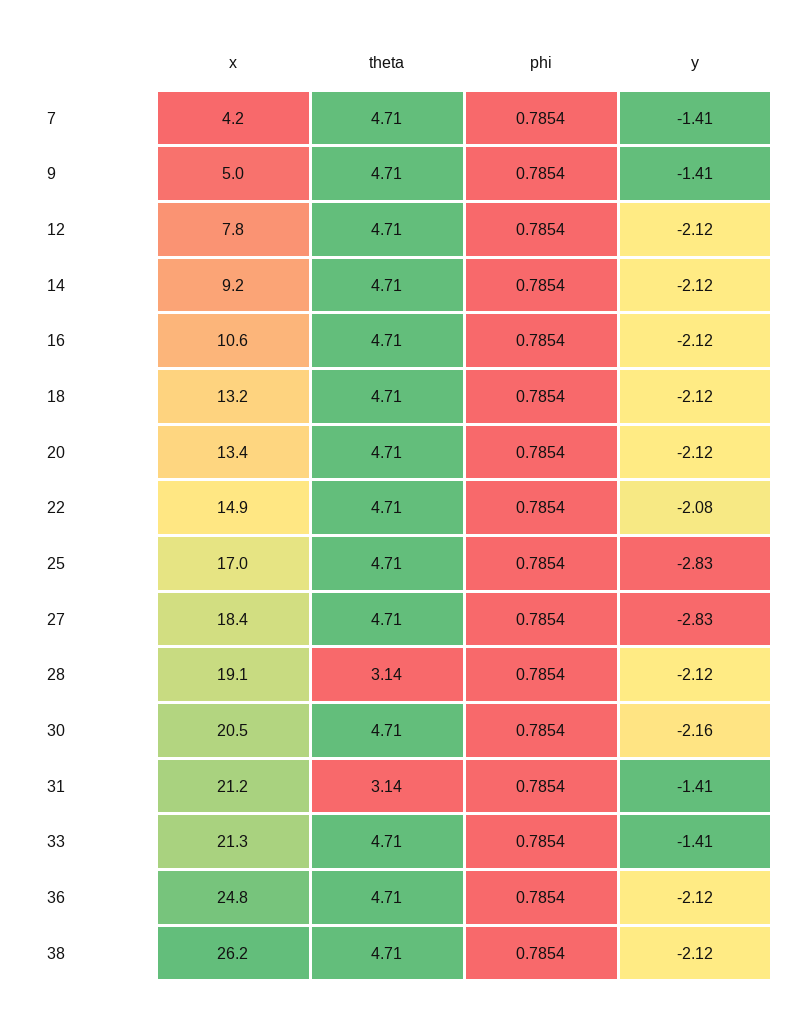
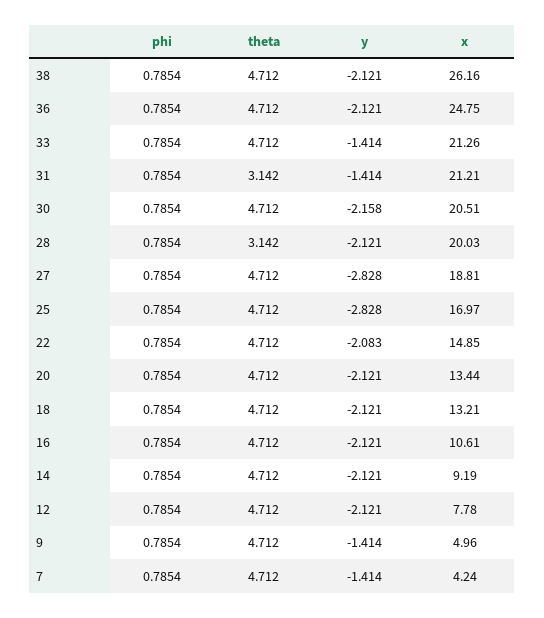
  {
    "x": {
      "7": 4.24,
      "9": 4.96,
      "12": 7.78,
      "14": 9.19,
      "16": 10.61,
      "18": 13.21,
      "20": 13.44,
      "22": 14.85,
      "25": 16.97,
-     "27": 18.4,
+     "27": 18.81,
-     "28": 19.1,
+     "28": 20.03,
      "30": 20.51,
      "31": 21.21,
      "33": 21.26,
      "36": 24.75,
      "38": 26.16
    },
    "theta": {
      "7": 4.712,
      "9": 4.712,
      "12": 4.712,
      "14": 4.712,
      "16": 4.712,
      "18": 4.712,
      "20": 4.712,
      "22": 4.712,
      "25": 4.712,
      "27": 4.712,
      "28": 3.142,
      "30": 4.712,
      "31": 3.142,
      "33": 4.712,
      "36": 4.712,
      "38": 4.712
    },
    "phi": {
      "7": 0.7854,
      "9": 0.7854,
      "12": 0.7854,
      "14": 0.7854,
      "16": 0.7854,
      "18": 0.7854,
      "20": 0.7854,
      "22": 0.7854,
      "25": 0.7854,
      "27": 0.7854,
      "28": 0.7854,
      "30": 0.7854,
      "31": 0.7854,
      "33": 0.7854,
      "36": 0.7854,
      "38": 0.7854
    },
    "y": {
      "7": -1.414,
      "9": -1.414,
      "12": -2.121,
      "14": -2.121,
      "16": -2.121,
      "18": -2.121,
      "20": -2.121,
      "22": -2.083,
      "25": -2.828,
      "27": -2.828,
      "28": -2.121,
      "30": -2.158,
      "31": -1.414,
      "33": -1.414,
      "36": -2.121,
      "38": -2.121
    }
  }

